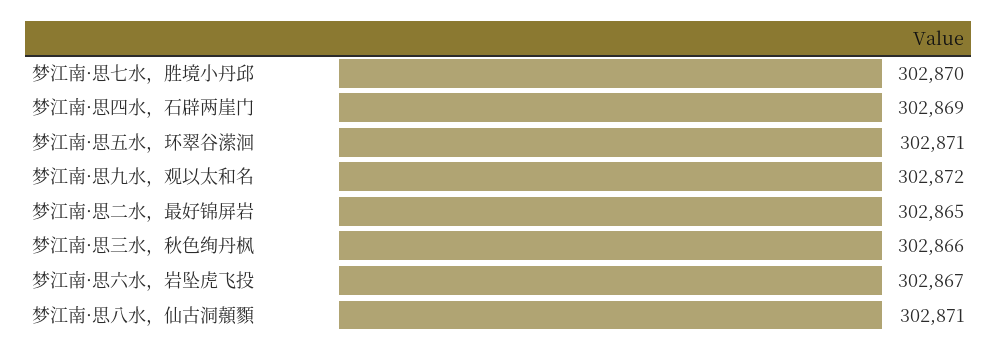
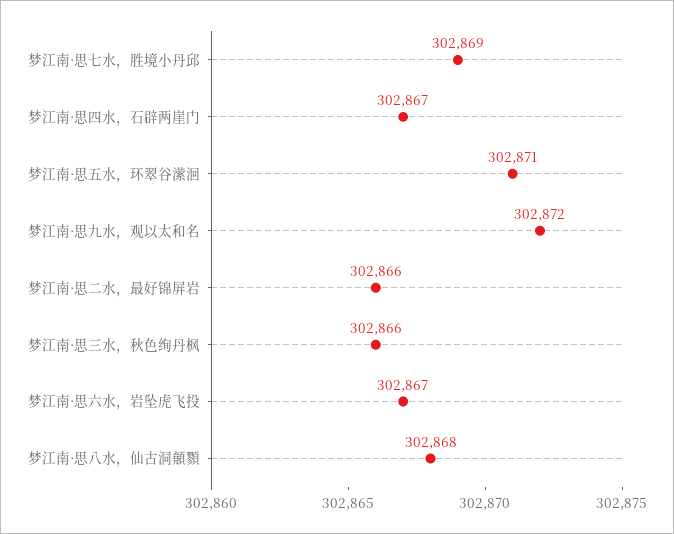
  {
-   "梦江南·思七水，胜境小丹邱": 302870,
+   "梦江南·思七水，胜境小丹邱": 302869,
-   "梦江南·思四水，石辟两崖门": 302869,
+   "梦江南·思四水，石辟两崖门": 302867,
    "梦江南·思五水，环翠谷潆洄": 302871,
    "梦江南·思九水，观以太和名": 302872,
-   "梦江南·思二水，最好锦屏岩": 302865,
+   "梦江南·思二水，最好锦屏岩": 302866,
    "梦江南·思三水，秋色绚丹枫": 302866,
    "梦江南·思六水，岩坠虎飞投": 302867,
-   "梦江南·思八水，仙古洞顤顟": 302871
+   "梦江南·思八水，仙古洞顤顟": 302868
  }

